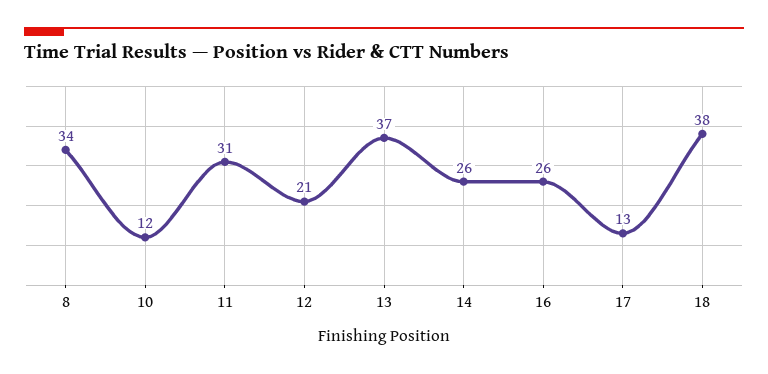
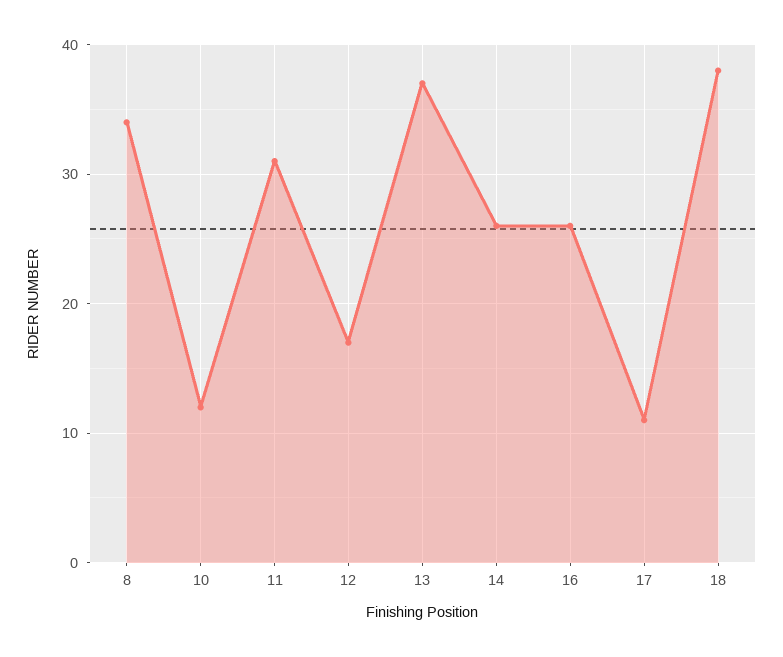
  {
    "8": 34,
    "10": 12,
    "11": 31,
-   "12": 21,
+   "12": 17,
    "13": 37,
    "14": 26,
    "16": 26,
-   "17": 13,
+   "17": 11,
    "18": 38
  }

